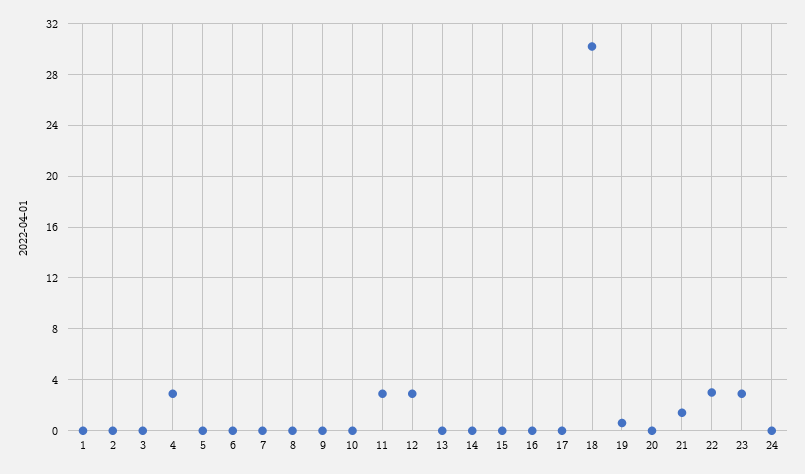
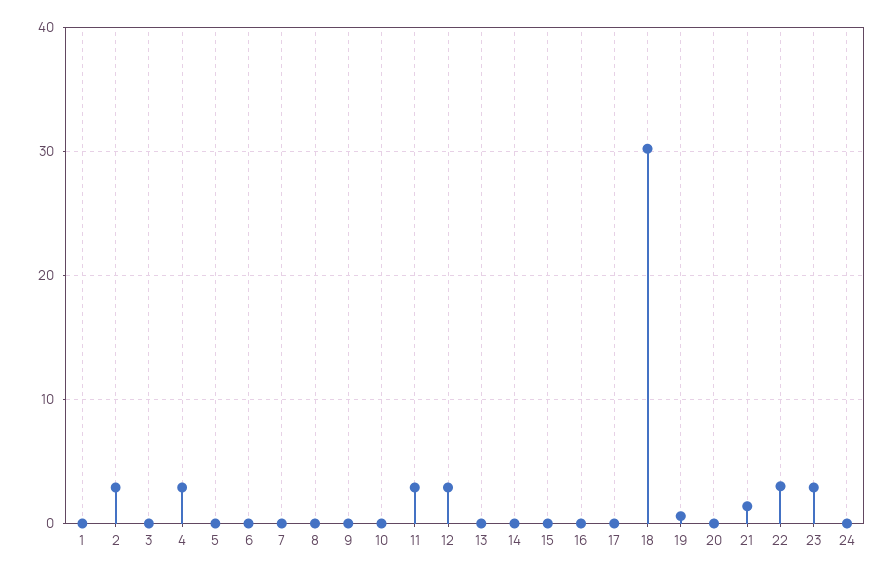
  {
    "1": 0,
-   "2": 0,
+   "2": 3,
    "3": 0,
    "4": 3,
    "5": 0,
    "6": 0,
    "7": 0,
    "8": 0,
    "9": 0,
    "10": 0,
    "11": 3,
    "12": 3,
    "13": 0,
    "14": 0,
    "15": 0,
    "16": 0,
    "17": 0,
    "18": 30,
    "19": 0.5,
    "20": 0,
    "21": 1.5,
    "22": 3,
    "23": 3,
    "24": 0
  }

